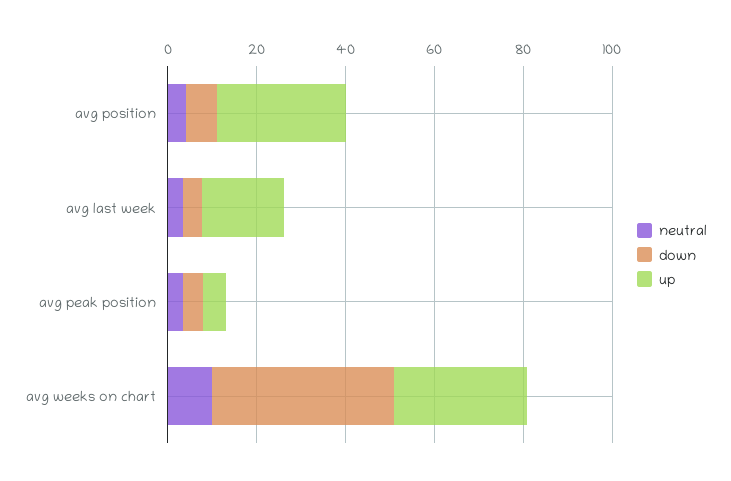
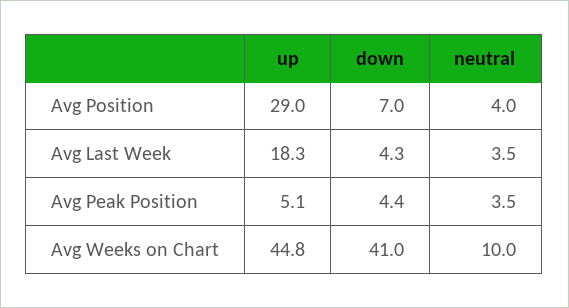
  {
    "neutral": {
      "avg position": 4,
      "avg last week": 3.5,
      "avg peak position": 3.5,
      "avg weeks on chart": 10
    },
    "down": {
      "avg position": 7,
      "avg last week": 4.3,
      "avg peak position": 4.4,
      "avg weeks on chart": 41
    },
    "up": {
      "avg position": 29,
      "avg last week": 18.3,
      "avg peak position": 5.1,
-     "avg weeks on chart": 30
+     "avg weeks on chart": 44.8
    }
  }

